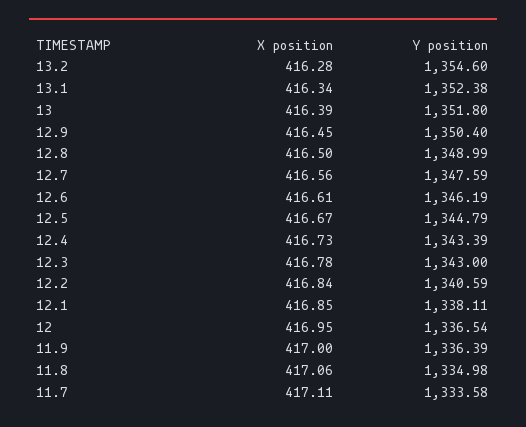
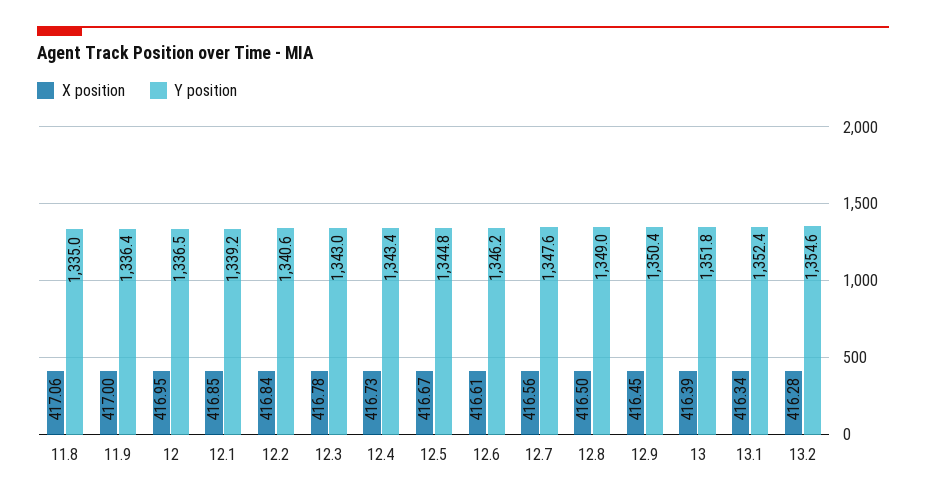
  {
    "X position": {
      "13.2": 416.28,
      "13.1": 416.34,
      "13": 416.39,
      "12.9": 416.45,
      "12.8": 416.5,
      "12.7": 416.56,
      "12.6": 416.61,
      "12.5": 416.67,
      "12.4": 416.73,
      "12.3": 416.78,
      "12.2": 416.84,
      "12.1": 416.85,
      "12": 416.95,
      "11.9": 417,
-     "11.8": 417.06,
+     "11.8": 417.06
-     "11.7": 417.11
    },
    "Y position": {
      "13.2": 1354.6,
      "13.1": 1352.38,
      "13": 1351.8,
      "12.9": 1350.4,
      "12.8": 1348.99,
      "12.7": 1347.59,
      "12.6": 1346.19,
      "12.5": 1344.79,
      "12.4": 1343.39,
      "12.3": 1343,
      "12.2": 1340.59,
-     "12.1": 1338.11,
+     "12.1": 1339.2,
      "12": 1336.54,
      "11.9": 1336.39,
-     "11.8": 1334.98,
+     "11.8": 1334.98
-     "11.7": 1333.58
    }
  }

